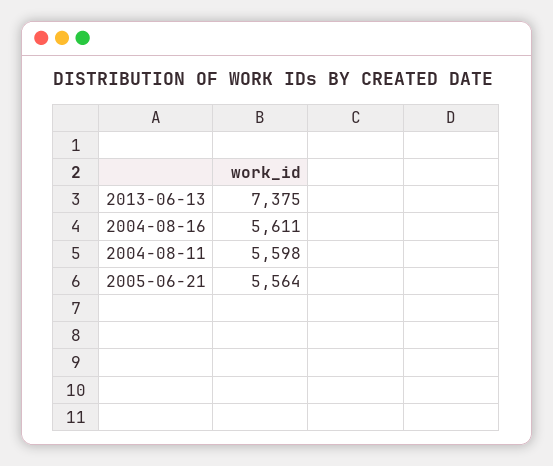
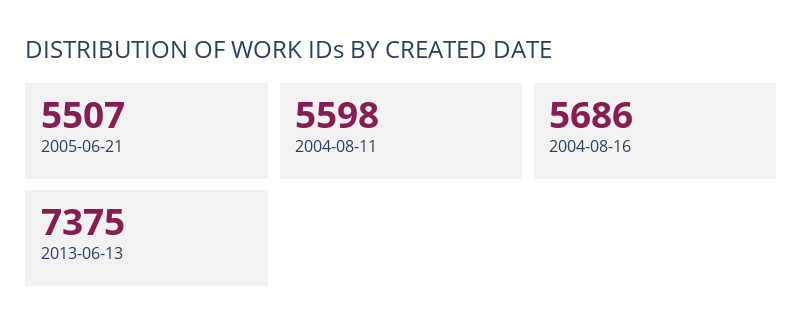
  {
    "2013-06-13": 7375,
-   "2004-08-16": 5611,
+   "2004-08-16": 5686,
    "2004-08-11": 5598,
-   "2005-06-21": 5564
+   "2005-06-21": 5507
  }

